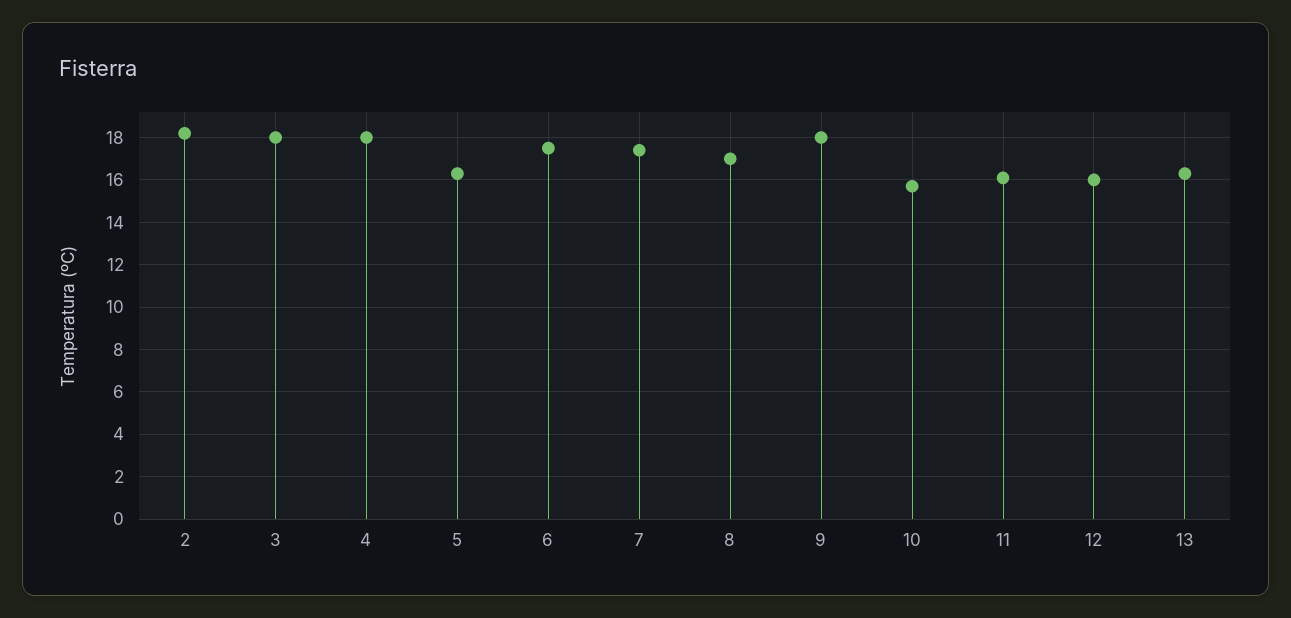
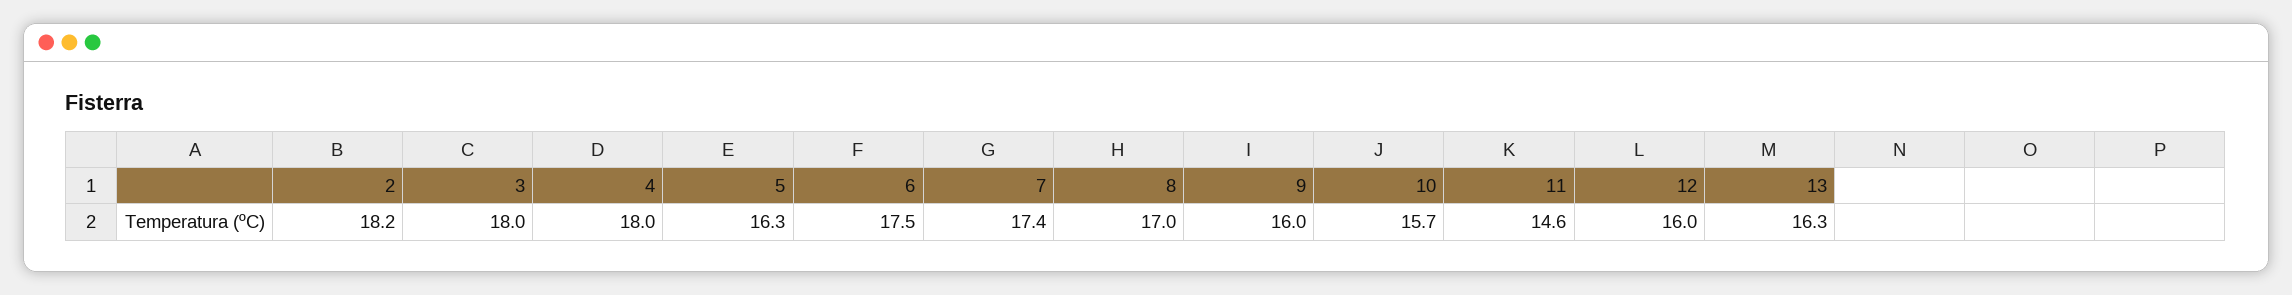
  {
    "2": 18.2,
    "3": 18,
    "4": 18,
    "5": 16.3,
    "6": 17.5,
    "7": 17.4,
    "8": 17,
-   "9": 18,
+   "9": 16,
    "10": 15.7,
-   "11": 16,
+   "11": 14.6,
    "12": 16,
    "13": 16.3
  }

